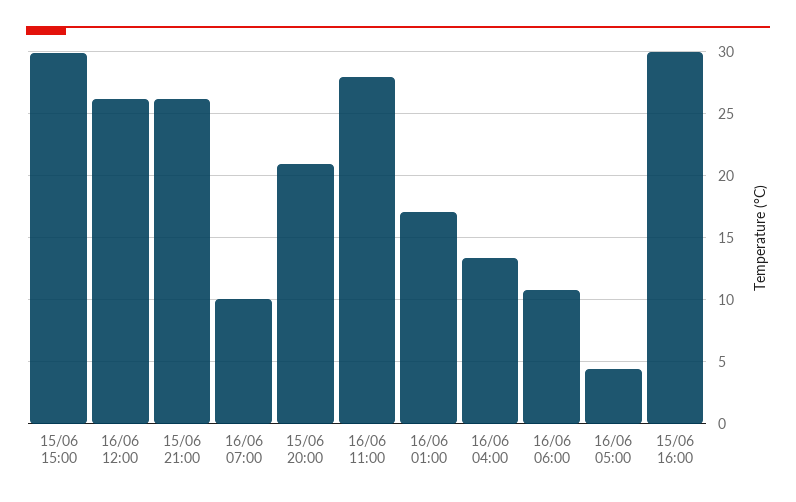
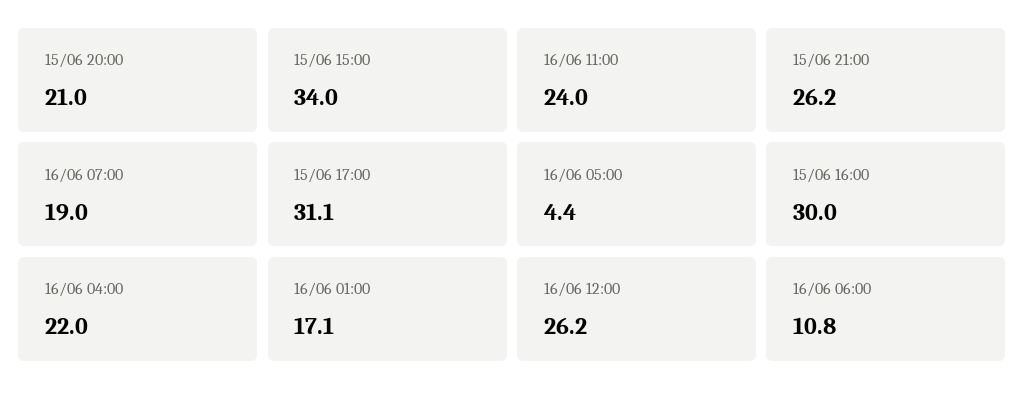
  {
-   "15/06 15:00": 30,
+   "15/06 15:00": 34,
    "16/06 12:00": 26.2,
    "15/06 21:00": 26.2,
-   "16/06 07:00": 10,
+   "16/06 07:00": 19,
    "15/06 20:00": 21,
-   "16/06 11:00": 28,
+   "16/06 11:00": 24,
    "16/06 01:00": 17.1,
-   "16/06 04:00": 13.5,
+   "16/06 04:00": 22,
    "16/06 06:00": 10.8,
    "16/06 05:00": 4.4,
-   "15/06 16:00": 30
+   "15/06 16:00": 30,
+   "15/06 17:00": 31.1
  }

